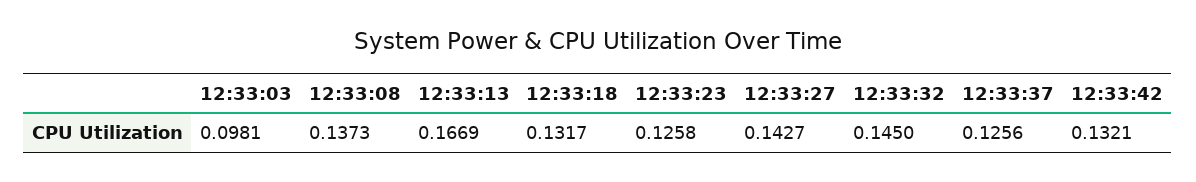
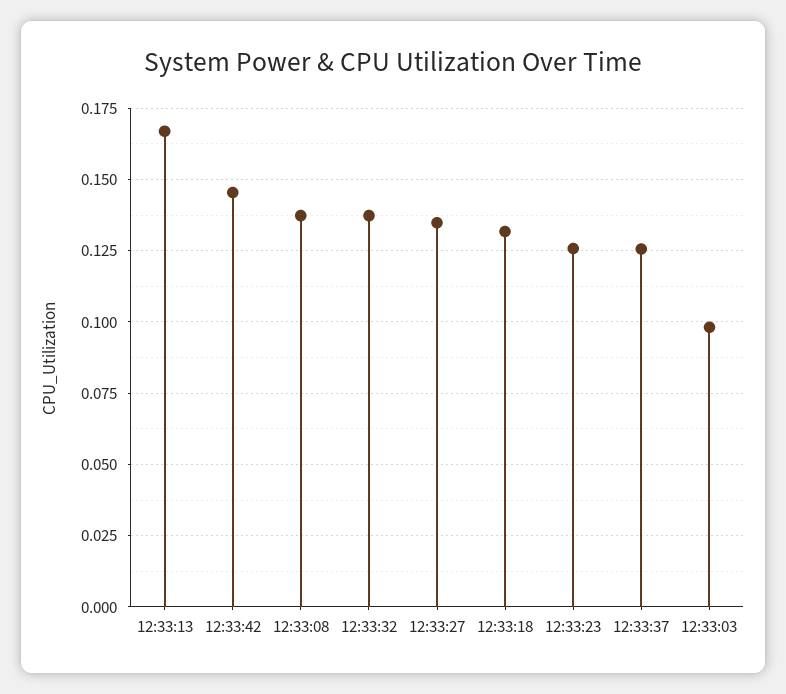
  {
    "12:33:03": 0.0981,
    "12:33:08": 0.1373,
    "12:33:13": 0.1669,
    "12:33:18": 0.1317,
    "12:33:23": 0.1258,
-   "12:33:27": 0.1427,
+   "12:33:27": 0.135,
-   "12:33:32": 0.145,
+   "12:33:32": 0.1375,
    "12:33:37": 0.1256,
-   "12:33:42": 0.1321
+   "12:33:42": 0.145
  }

